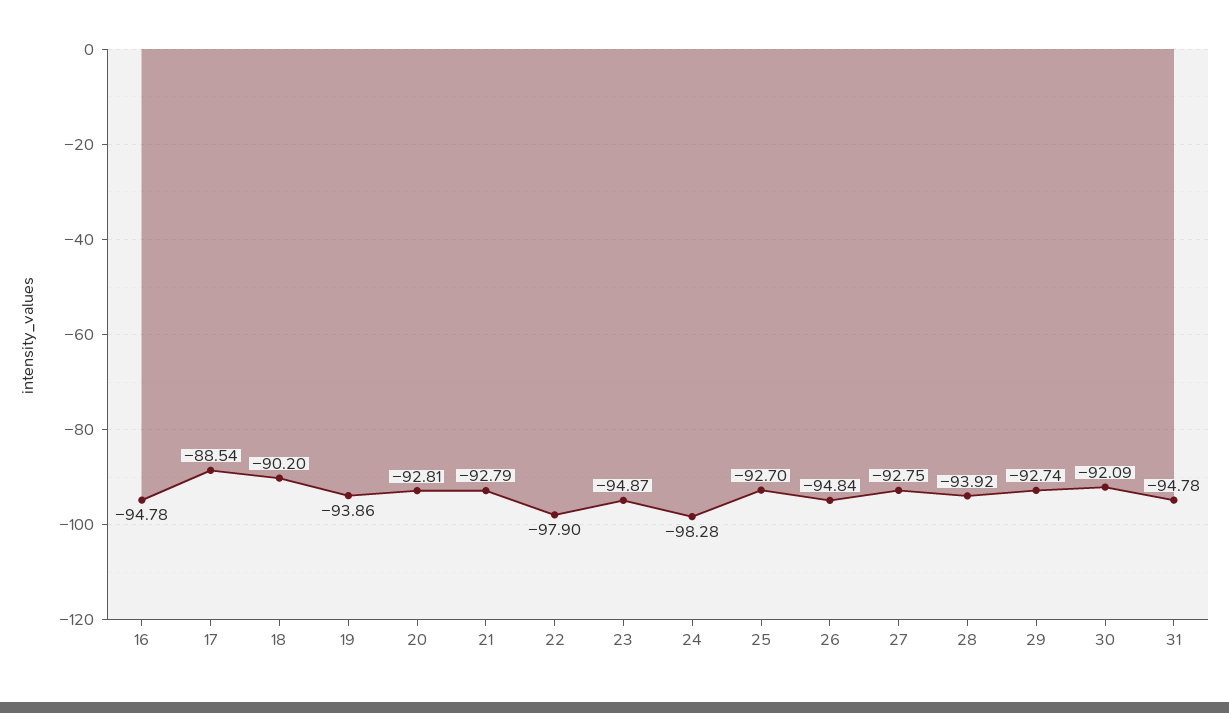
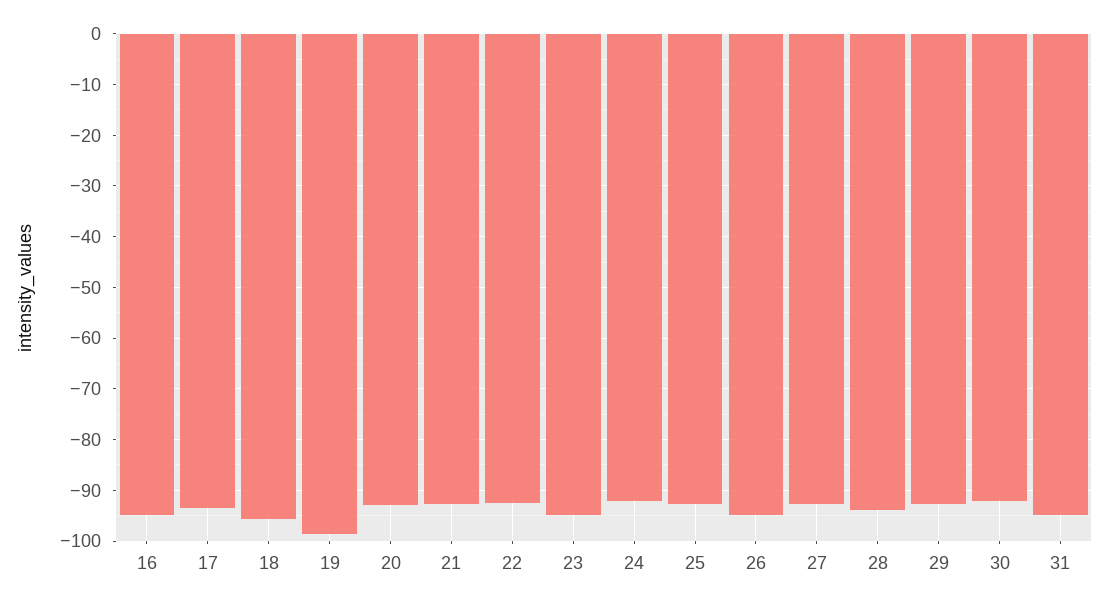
  {
    "16": -94.78,
-   "17": -88.54,
+   "17": -94,
-   "18": -90.2,
+   "18": -96,
-   "19": -93.86,
+   "19": -98,
    "20": -92.81,
    "21": -92.79,
-   "22": -97.9,
+   "22": -92,
    "23": -94.87,
-   "24": -98.28,
+   "24": -92,
    "25": -92.7,
    "26": -94.84,
    "27": -92.75,
    "28": -93.92,
    "29": -92.74,
    "30": -92.09,
    "31": -94.78
  }

